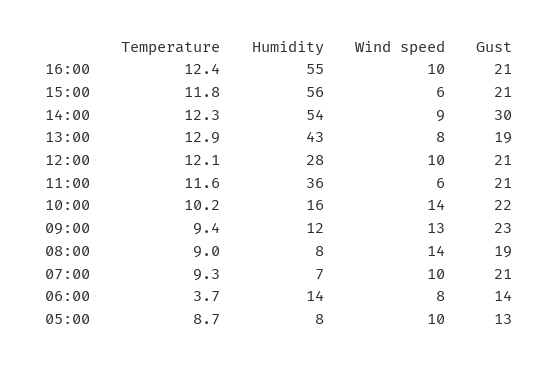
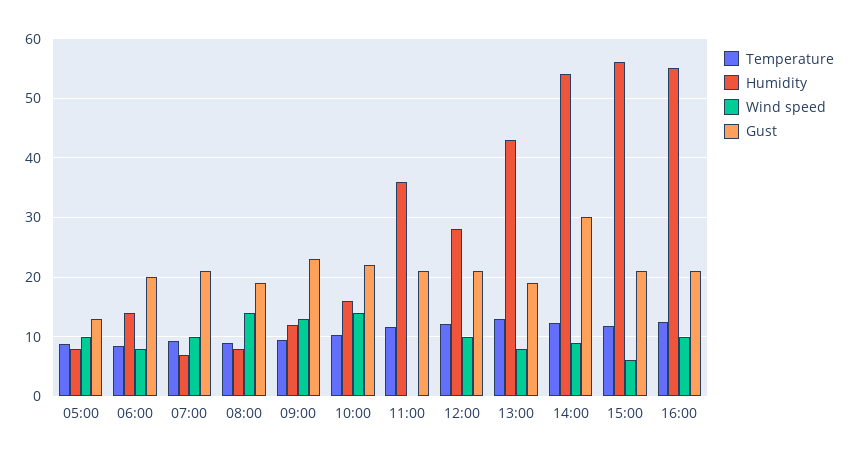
  {
    "Temperature": {
      "16:00": 12.4,
      "15:00": 11.8,
      "14:00": 12.3,
      "13:00": 12.9,
      "12:00": 12.1,
      "11:00": 11.6,
      "10:00": 10.2,
      "09:00": 9.4,
      "08:00": 9,
      "07:00": 9.3,
-     "06:00": 3.7,
+     "06:00": 8,
      "05:00": 8.7
    },
    "Humidity": {
      "16:00": 55,
      "15:00": 56,
      "14:00": 54,
      "13:00": 43,
      "12:00": 28,
      "11:00": 36,
      "10:00": 16,
      "09:00": 12,
      "08:00": 8,
      "07:00": 7,
      "06:00": 14,
      "05:00": 8
    },
    "Wind speed": {
      "16:00": 10,
      "15:00": 6,
      "14:00": 9,
      "13:00": 8,
      "12:00": 10,
-     "11:00": 6,
+     "11:00": 0,
      "10:00": 14,
      "09:00": 13,
      "08:00": 14,
      "07:00": 10,
      "06:00": 8,
      "05:00": 10
    },
    "Gust": {
      "16:00": 21,
      "15:00": 21,
      "14:00": 30,
      "13:00": 19,
      "12:00": 21,
      "11:00": 21,
      "10:00": 22,
      "09:00": 23,
      "08:00": 19,
      "07:00": 21,
-     "06:00": 14,
+     "06:00": 20,
      "05:00": 13
    }
  }

